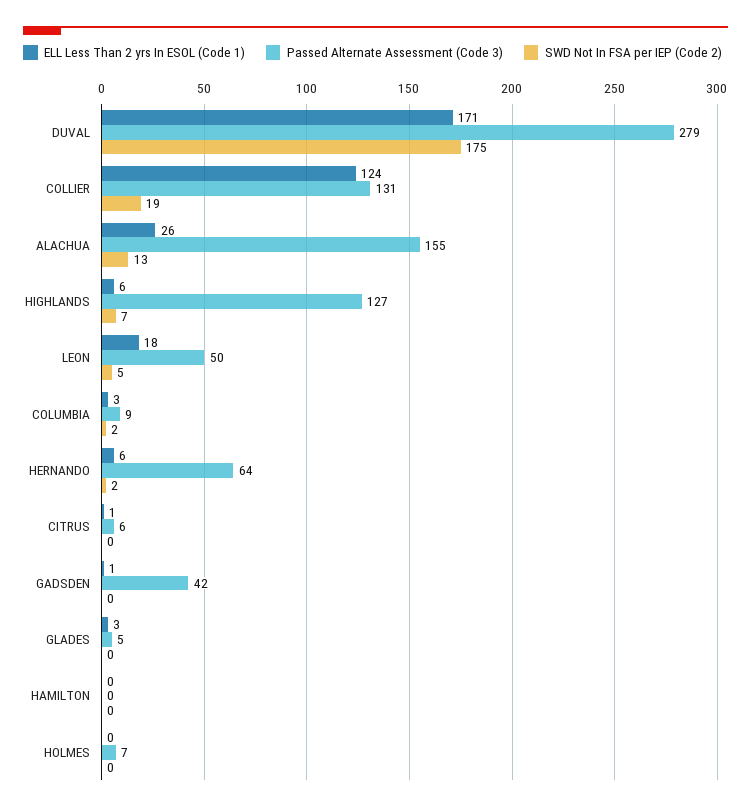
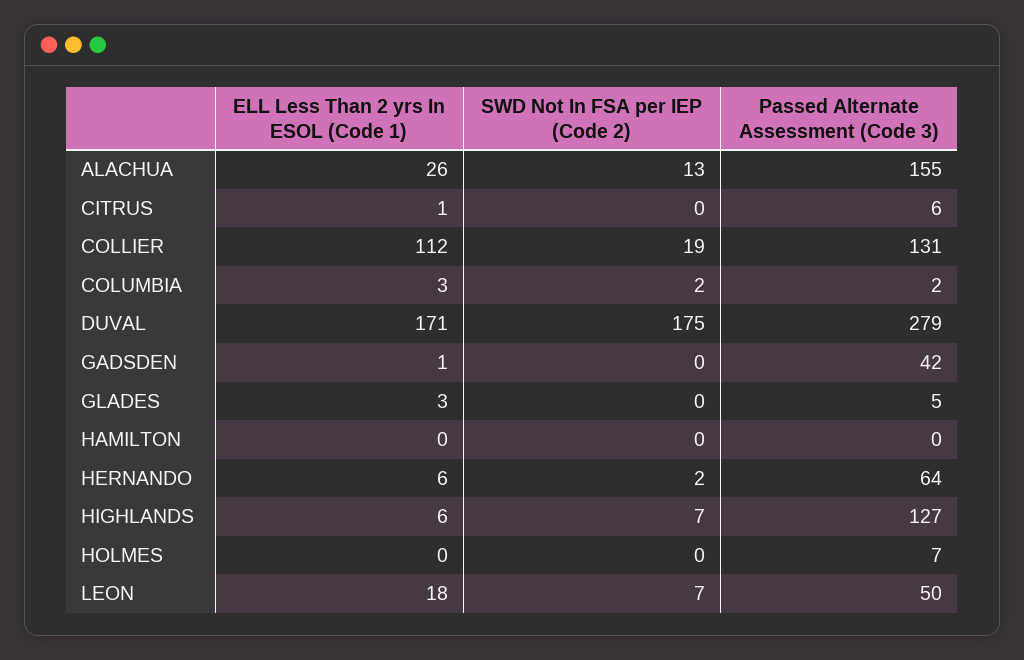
  {
    "ELL Less Than 2 yrs In ESOL (Code 1)": {
      "DUVAL": 171,
-     "COLLIER": 124,
+     "COLLIER": 112,
      "ALACHUA": 26,
      "HIGHLANDS": 6,
      "LEON": 18,
      "COLUMBIA": 3,
      "HERNANDO": 6,
      "CITRUS": 1,
      "GADSDEN": 1,
      "GLADES": 3,
      "HAMILTON": 0,
      "HOLMES": 0
    },
    "Passed Alternate Assessment (Code 3)": {
      "DUVAL": 279,
      "COLLIER": 131,
      "ALACHUA": 155,
      "HIGHLANDS": 127,
      "LEON": 50,
-     "COLUMBIA": 9,
+     "COLUMBIA": 2,
      "HERNANDO": 64,
      "CITRUS": 6,
      "GADSDEN": 42,
      "GLADES": 5,
      "HAMILTON": 0,
      "HOLMES": 7
    },
    "SWD Not In FSA per IEP (Code 2)": {
      "DUVAL": 175,
      "COLLIER": 19,
      "ALACHUA": 13,
      "HIGHLANDS": 7,
-     "LEON": 5,
+     "LEON": 7,
      "COLUMBIA": 2,
      "HERNANDO": 2,
      "CITRUS": 0,
      "GADSDEN": 0,
      "GLADES": 0,
      "HAMILTON": 0,
      "HOLMES": 0
    }
  }

